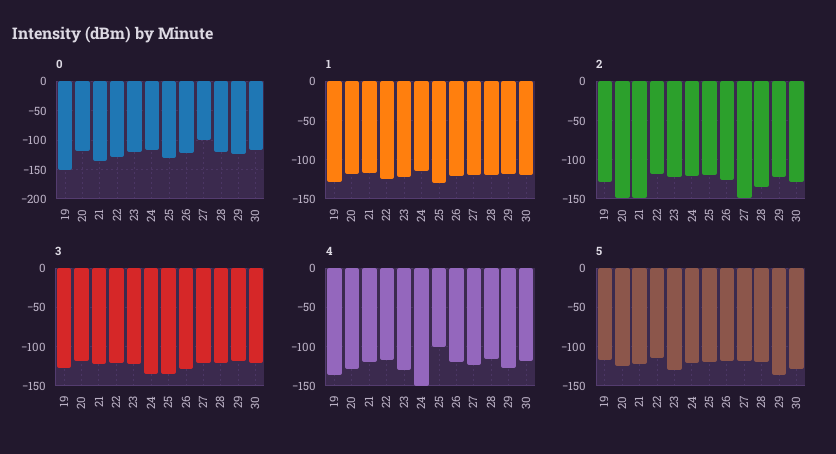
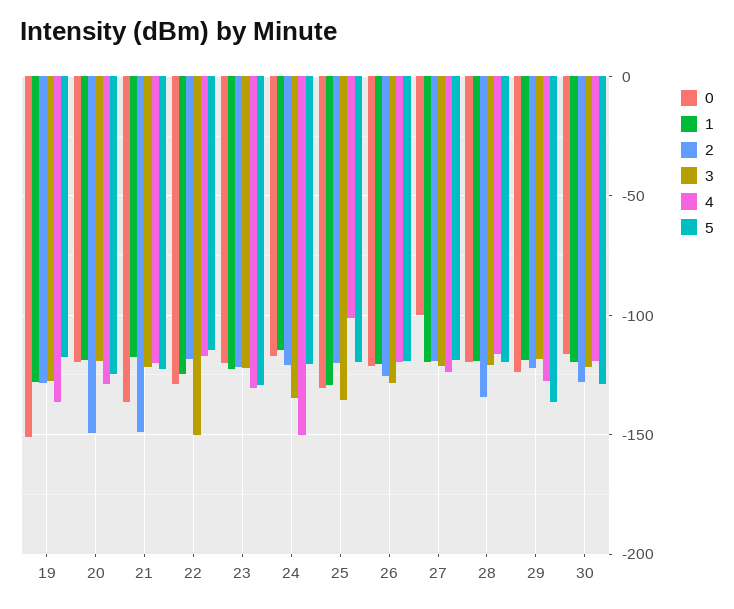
  {
    "0": {
      "19": -150,
      "20": -120,
      "21": -135,
      "22": -130,
      "23": -120,
      "24": -115,
      "25": -130,
      "26": -120,
      "27": -100,
      "28": -120,
      "29": -125,
      "30": -115
    },
    "1": {
      "19": -130,
      "20": -120,
      "21": -115,
      "22": -125,
      "23": -120,
      "24": -115,
      "25": -130,
      "26": -120,
      "27": -120,
      "28": -120,
      "29": -120,
      "30": -120
    },
    "2": {
      "19": -130,
      "20": -150,
      "21": -150,
      "22": -120,
      "23": -120,
      "24": -120,
      "25": -120,
      "26": -125,
-     "27": -150,
+     "27": -120,
      "28": -135,
      "29": -120,
      "30": -130
    },
    "3": {
      "19": -130,
      "20": -120,
      "21": -120,
-     "22": -120,
+     "22": -150,
      "23": -120,
      "24": -135,
      "25": -135,
      "26": -130,
      "27": -120,
      "28": -120,
      "29": -120,
      "30": -120
    },
    "4": {
      "19": -135,
      "20": -130,
      "21": -120,
      "22": -115,
      "23": -130,
      "24": -150,
      "25": -100,
      "26": -120,
      "27": -125,
      "28": -115,
      "29": -130,
      "30": -120
    },
    "5": {
      "19": -115,
      "20": -125,
      "21": -120,
      "22": -115,
      "23": -130,
      "24": -120,
      "25": -120,
      "26": -120,
      "27": -120,
      "28": -120,
      "29": -135,
      "30": -130
    }
  }

